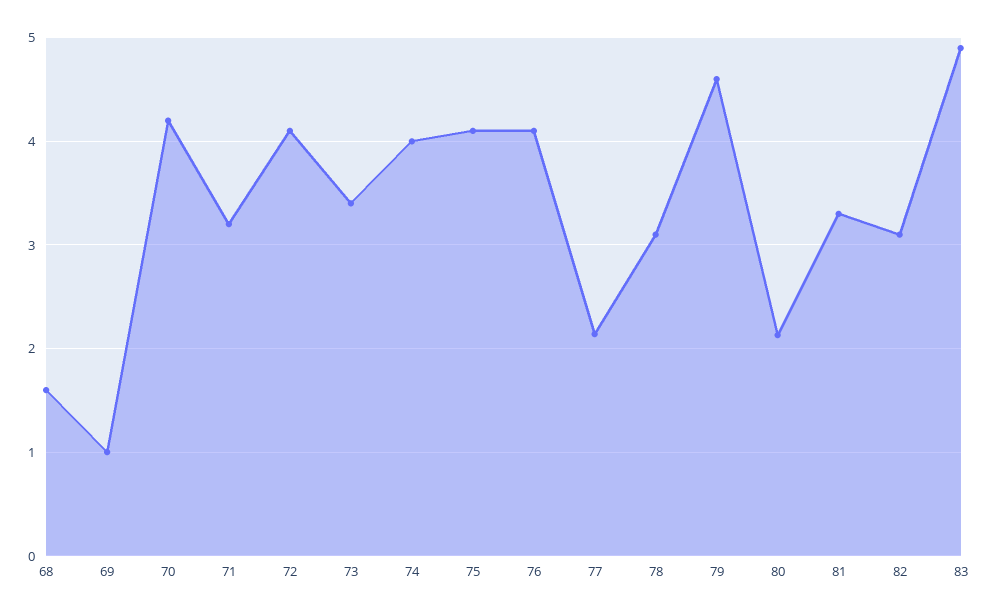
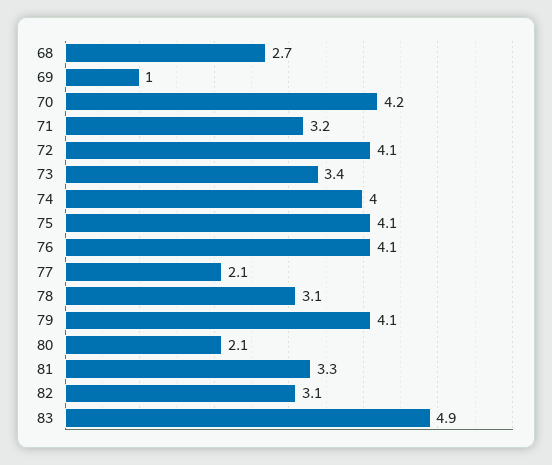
  {
-   "68": 1.6,
+   "68": 2.7,
    "69": 1,
    "70": 4.2,
    "71": 3.2,
    "72": 4.1,
    "73": 3.4,
    "74": 4,
    "75": 4.1,
    "76": 4.1,
    "77": 2.1,
    "78": 3.1,
-   "79": 4.6,
+   "79": 4.1,
    "80": 2.1,
    "81": 3.3,
    "82": 3.1,
    "83": 4.9
  }

